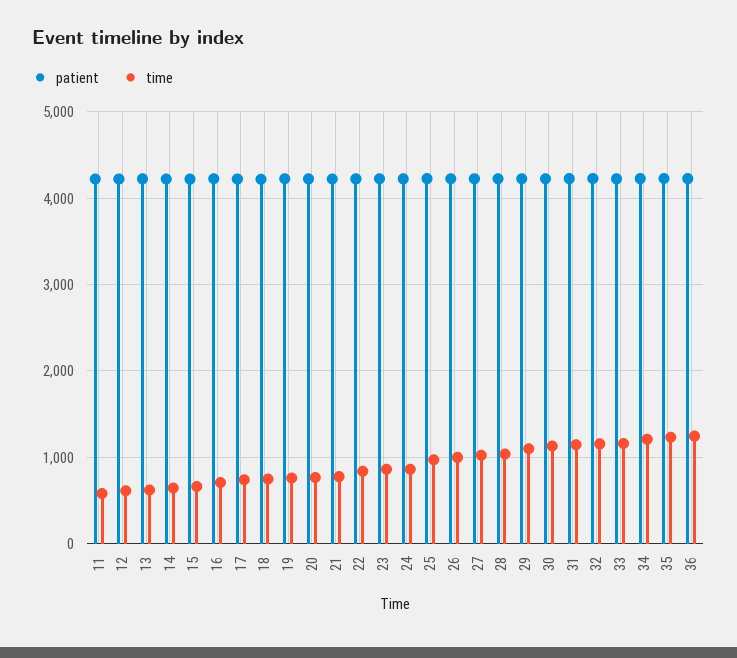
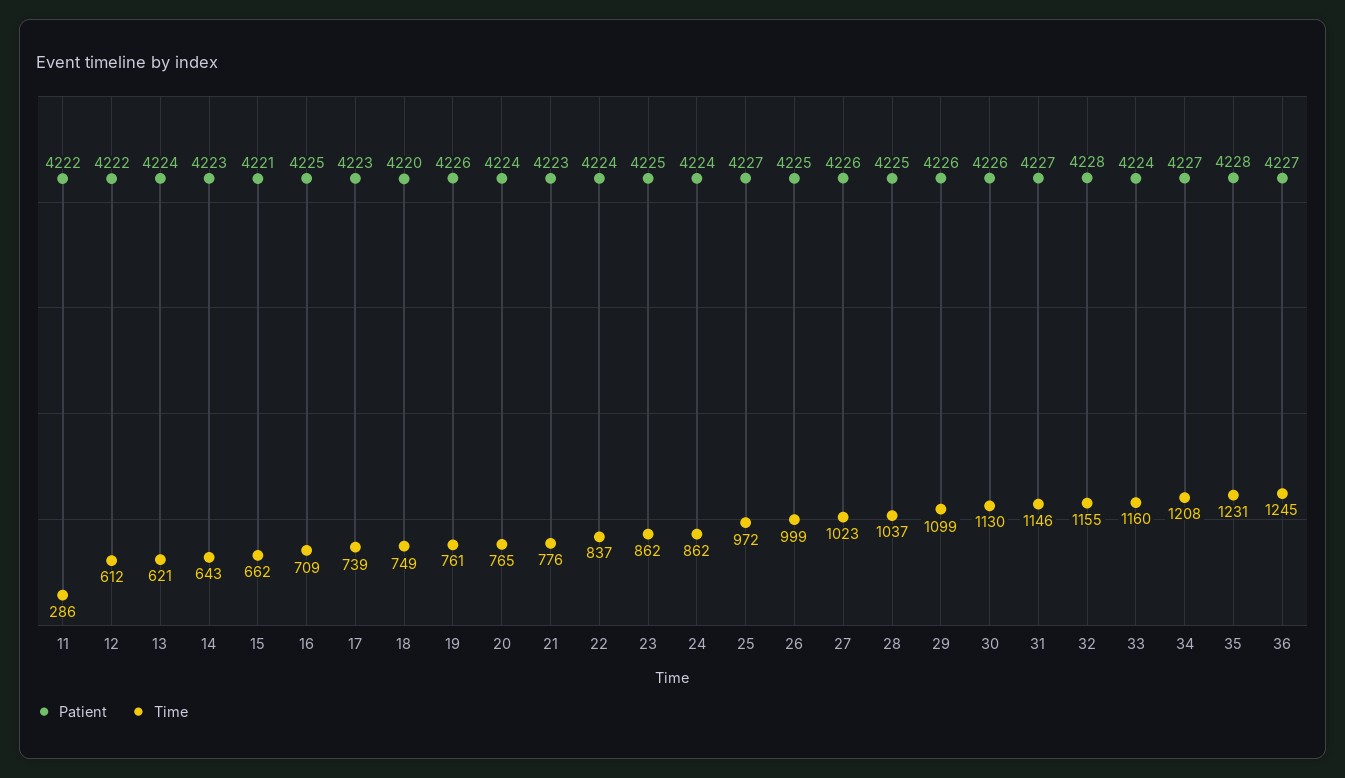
  {
    "patient": {
      "11": 4222,
      "12": 4222,
      "13": 4224,
      "14": 4223,
      "15": 4221,
      "16": 4225,
      "17": 4223,
      "18": 4220,
      "19": 4226,
      "20": 4224,
      "21": 4223,
      "22": 4224,
      "23": 4225,
      "24": 4224,
      "25": 4227,
      "26": 4225,
      "27": 4226,
      "28": 4225,
      "29": 4226,
      "30": 4226,
      "31": 4227,
      "32": 4228,
      "33": 4224,
      "34": 4227,
      "35": 4228,
      "36": 4227
    },
    "time": {
-     "11": 600,
+     "11": 286,
      "12": 612,
      "13": 621,
      "14": 643,
      "15": 662,
      "16": 709,
      "17": 739,
      "18": 749,
      "19": 761,
      "20": 765,
      "21": 776,
      "22": 837,
      "23": 862,
      "24": 862,
      "25": 972,
      "26": 999,
      "27": 1023,
      "28": 1037,
      "29": 1099,
      "30": 1130,
      "31": 1146,
      "32": 1155,
      "33": 1160,
      "34": 1208,
      "35": 1231,
      "36": 1245
    }
  }

